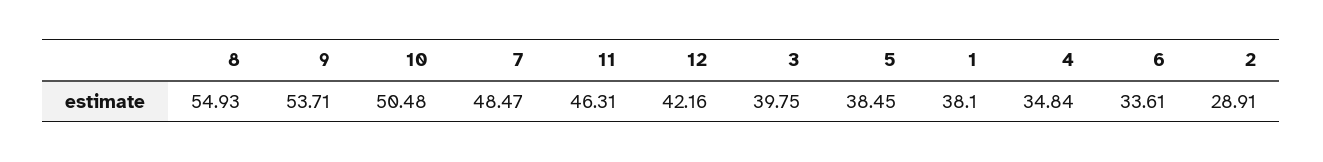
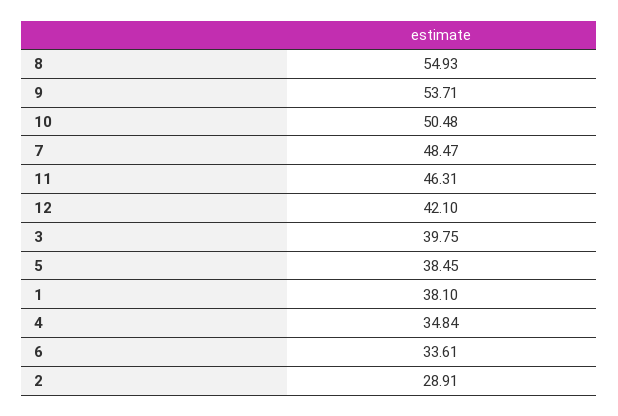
  {
    "8": 54.93,
    "9": 53.71,
    "10": 50.48,
    "7": 48.47,
    "11": 46.31,
-   "12": 42.16,
+   "12": 42.1,
    "3": 39.75,
    "5": 38.45,
    "1": 38.1,
    "4": 34.84,
    "6": 33.61,
    "2": 28.91
  }

